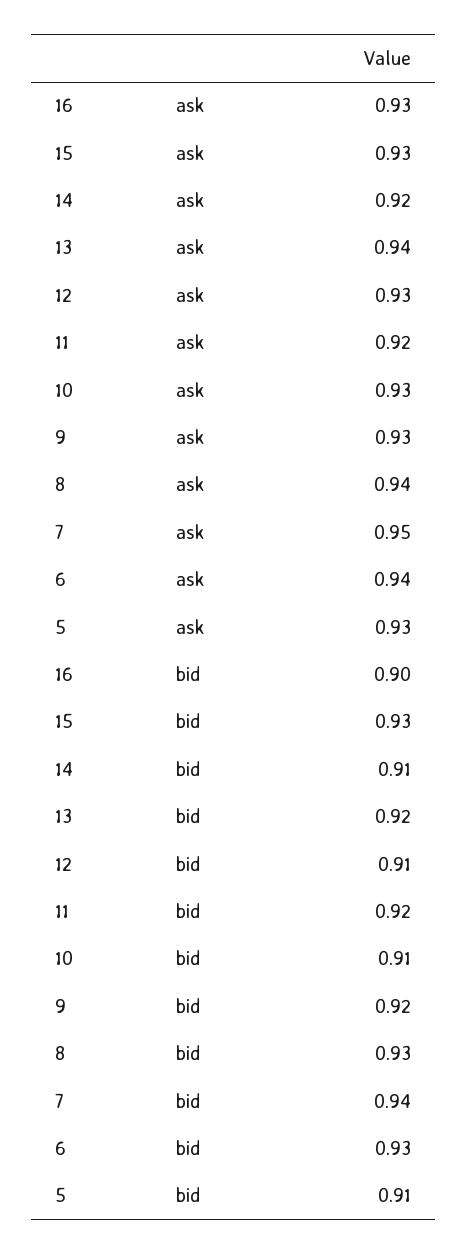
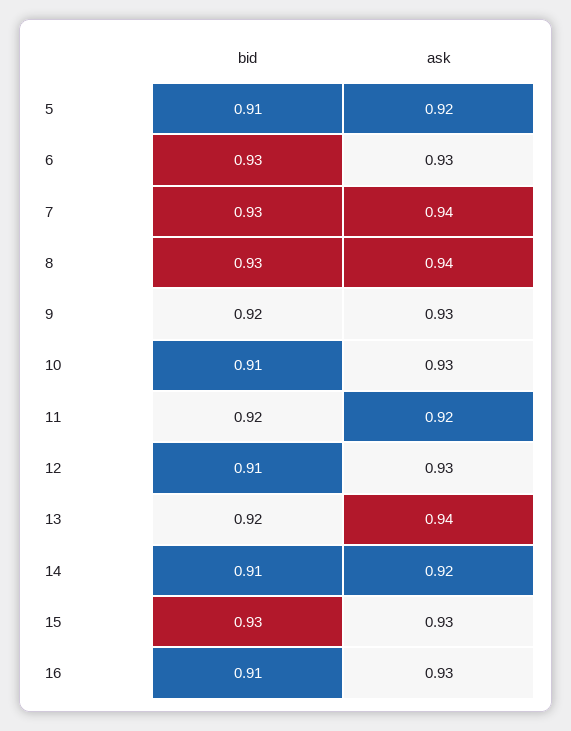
  {
    "16": {
      "ask": 0.93,
-     "bid": 0.9
+     "bid": 0.91
    },
    "15": {
      "ask": 0.93,
      "bid": 0.93
    },
    "14": {
      "ask": 0.92,
      "bid": 0.91
    },
    "13": {
      "ask": 0.94,
      "bid": 0.92
    },
    "12": {
      "ask": 0.93,
      "bid": 0.91
    },
    "11": {
      "ask": 0.92,
      "bid": 0.92
    },
    "10": {
      "ask": 0.93,
      "bid": 0.91
    },
    "9": {
      "ask": 0.93,
      "bid": 0.92
    },
    "8": {
      "ask": 0.94,
      "bid": 0.93
    },
    "7": {
-     "ask": 0.95,
+     "ask": 0.94,
-     "bid": 0.94
+     "bid": 0.93
    },
    "6": {
-     "ask": 0.94,
+     "ask": 0.93,
      "bid": 0.93
    },
    "5": {
-     "ask": 0.93,
+     "ask": 0.92,
      "bid": 0.91
    }
  }

